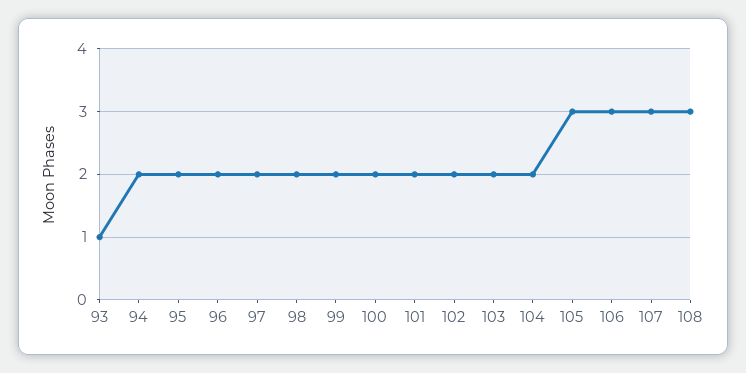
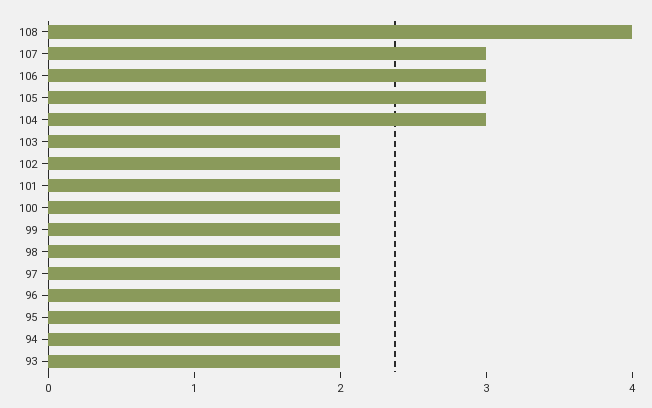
  {
-   "93": 1,
+   "93": 2,
    "94": 2,
    "95": 2,
    "96": 2,
    "97": 2,
    "98": 2,
    "99": 2,
    "100": 2,
    "101": 2,
    "102": 2,
    "103": 2,
-   "104": 2,
+   "104": 3,
    "105": 3,
    "106": 3,
    "107": 3,
-   "108": 3
+   "108": 4
  }

